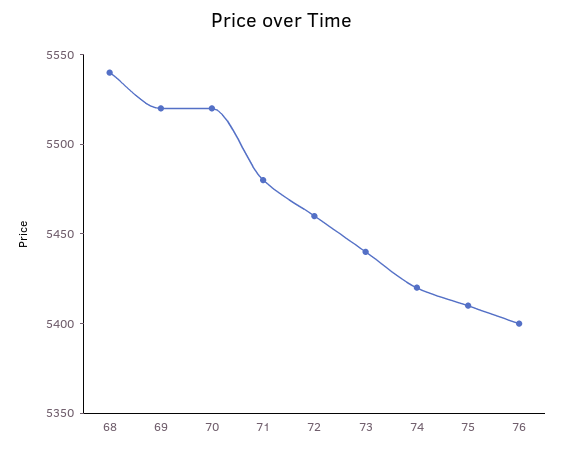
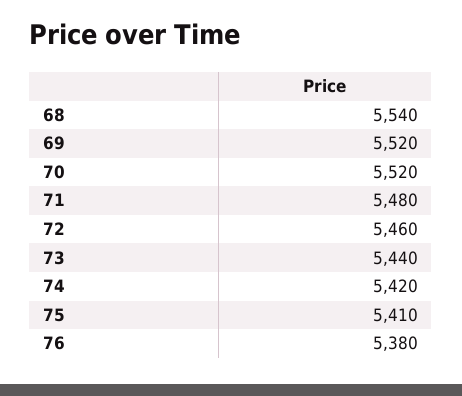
  {
    "68": 5540,
    "69": 5520,
    "70": 5520,
    "71": 5480,
    "72": 5460,
    "73": 5440,
    "74": 5420,
    "75": 5410,
-   "76": 5400
+   "76": 5380
  }

